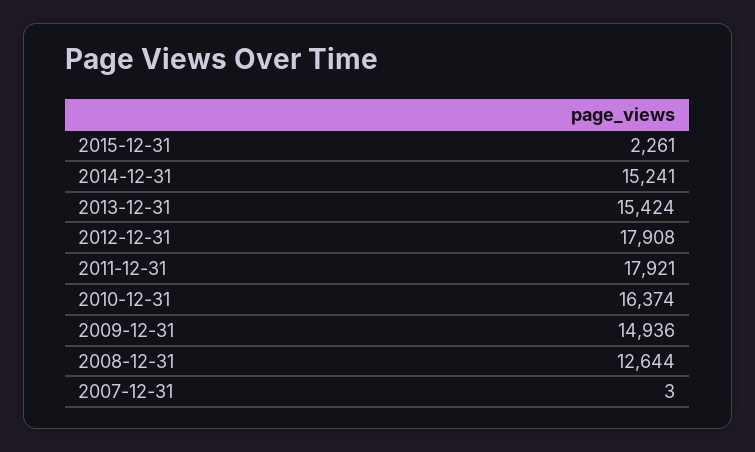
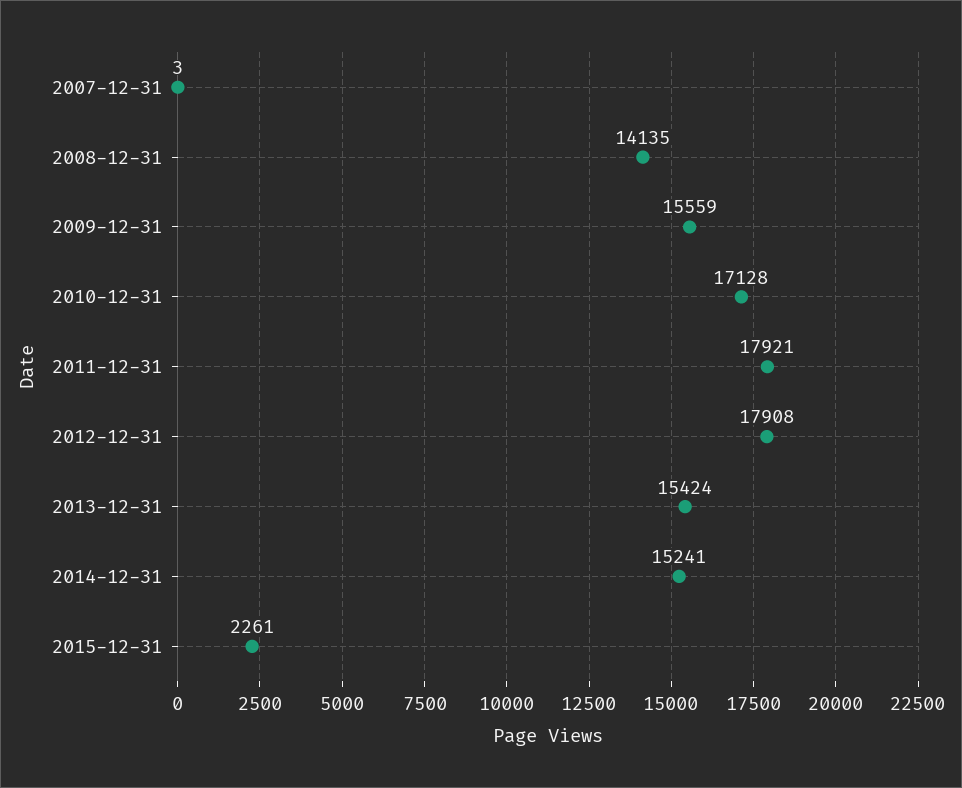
  {
    "2015-12-31": 2261,
    "2014-12-31": 15241,
    "2013-12-31": 15424,
    "2012-12-31": 17908,
    "2011-12-31": 17921,
-   "2010-12-31": 16374,
+   "2010-12-31": 17128,
-   "2009-12-31": 14936,
+   "2009-12-31": 15559,
-   "2008-12-31": 12644,
+   "2008-12-31": 14135,
    "2007-12-31": 3
  }

